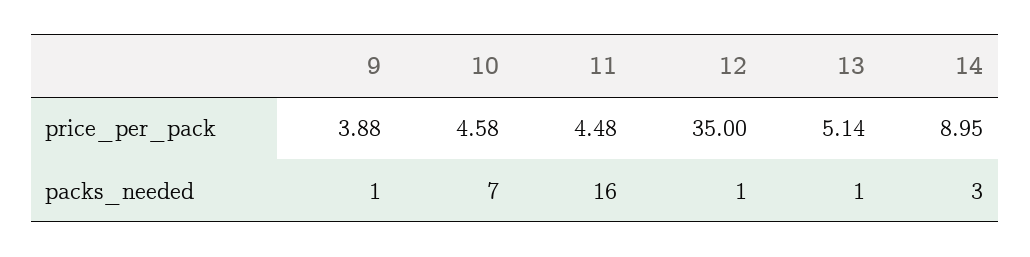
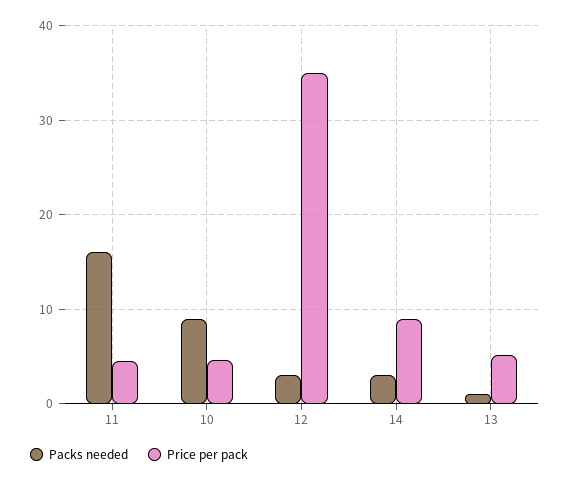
  {
    "price_per_pack": {
-     "9": 3.88,
      "10": 4.58,
      "11": 4.48,
      "12": 35,
      "13": 5.14,
      "14": 8.95
    },
    "packs_needed": {
-     "9": 1,
-     "10": 7,
+     "10": 9,
      "11": 16,
-     "12": 1,
+     "12": 3,
      "13": 1,
      "14": 3
    }
  }

